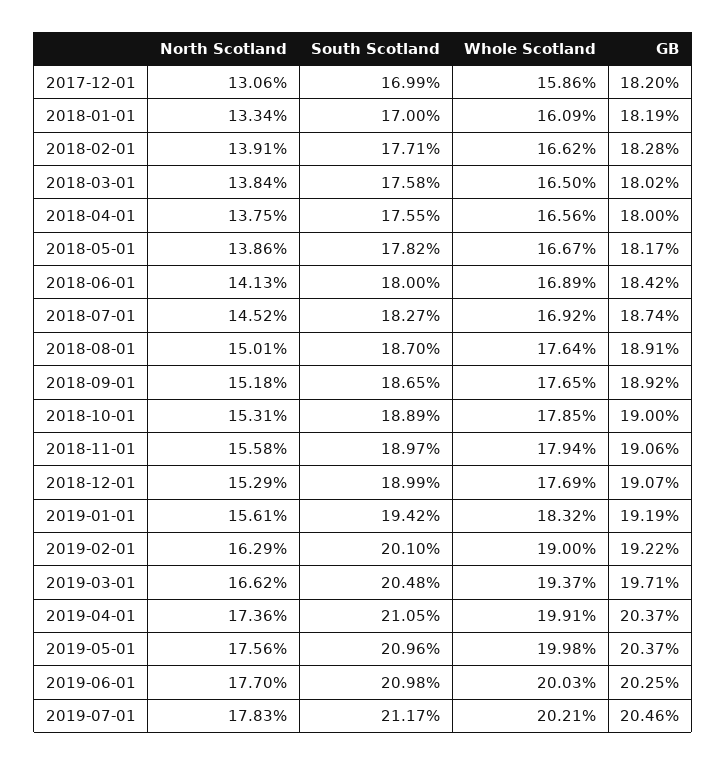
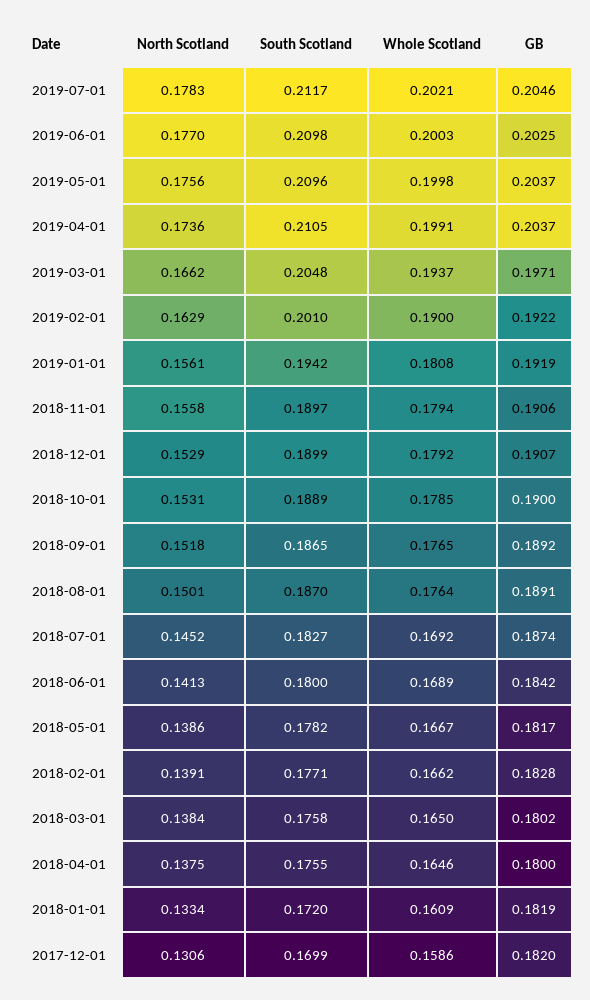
  {
    "North Scotland": {
      "2017-12-01": 0.1306,
      "2018-01-01": 0.1334,
      "2018-02-01": 0.1391,
      "2018-03-01": 0.1384,
      "2018-04-01": 0.1375,
      "2018-05-01": 0.1386,
      "2018-06-01": 0.1413,
      "2018-07-01": 0.1452,
      "2018-08-01": 0.1501,
      "2018-09-01": 0.1518,
      "2018-10-01": 0.1531,
      "2018-11-01": 0.1558,
      "2018-12-01": 0.1529,
      "2019-01-01": 0.1561,
      "2019-02-01": 0.1629,
      "2019-03-01": 0.1662,
      "2019-04-01": 0.1736,
      "2019-05-01": 0.1756,
      "2019-06-01": 0.177,
      "2019-07-01": 0.1783
    },
    "South Scotland": {
      "2017-12-01": 0.1699,
-     "2018-01-01": 0.17,
+     "2018-01-01": 0.172,
      "2018-02-01": 0.1771,
      "2018-03-01": 0.1758,
      "2018-04-01": 0.1755,
      "2018-05-01": 0.1782,
      "2018-06-01": 0.18,
      "2018-07-01": 0.1827,
      "2018-08-01": 0.187,
      "2018-09-01": 0.1865,
      "2018-10-01": 0.1889,
      "2018-11-01": 0.1897,
      "2018-12-01": 0.1899,
      "2019-01-01": 0.1942,
      "2019-02-01": 0.201,
      "2019-03-01": 0.2048,
      "2019-04-01": 0.2105,
      "2019-05-01": 0.2096,
      "2019-06-01": 0.2098,
      "2019-07-01": 0.2117
    },
    "Whole Scotland": {
      "2017-12-01": 0.1586,
      "2018-01-01": 0.1609,
      "2018-02-01": 0.1662,
      "2018-03-01": 0.165,
-     "2018-04-01": 0.1656,
+     "2018-04-01": 0.1646,
      "2018-05-01": 0.1667,
      "2018-06-01": 0.1689,
      "2018-07-01": 0.1692,
      "2018-08-01": 0.1764,
      "2018-09-01": 0.1765,
      "2018-10-01": 0.1785,
      "2018-11-01": 0.1794,
-     "2018-12-01": 0.1769,
+     "2018-12-01": 0.1792,
-     "2019-01-01": 0.1832,
+     "2019-01-01": 0.1808,
      "2019-02-01": 0.19,
      "2019-03-01": 0.1937,
      "2019-04-01": 0.1991,
      "2019-05-01": 0.1998,
      "2019-06-01": 0.2003,
      "2019-07-01": 0.2021
    },
    "GB": {
      "2017-12-01": 0.182,
      "2018-01-01": 0.1819,
      "2018-02-01": 0.1828,
      "2018-03-01": 0.1802,
      "2018-04-01": 0.18,
      "2018-05-01": 0.1817,
      "2018-06-01": 0.1842,
      "2018-07-01": 0.1874,
      "2018-08-01": 0.1891,
      "2018-09-01": 0.1892,
      "2018-10-01": 0.19,
      "2018-11-01": 0.1906,
      "2018-12-01": 0.1907,
      "2019-01-01": 0.1919,
      "2019-02-01": 0.1922,
      "2019-03-01": 0.1971,
      "2019-04-01": 0.2037,
      "2019-05-01": 0.2037,
      "2019-06-01": 0.2025,
      "2019-07-01": 0.2046
    }
  }

